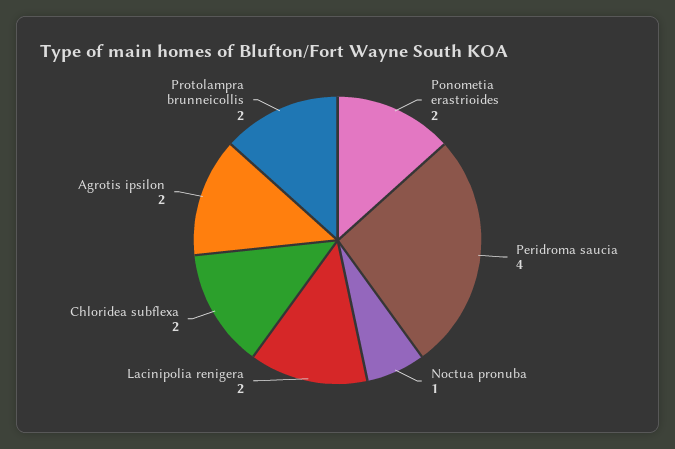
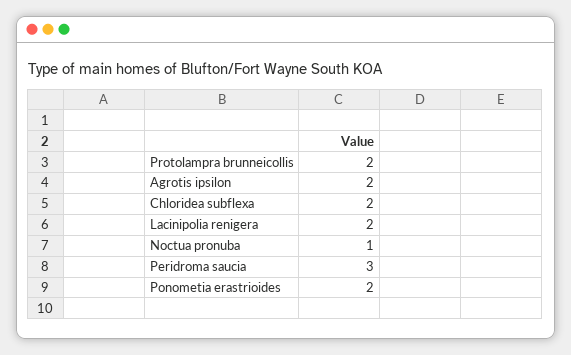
  {
    "Ponometia erastrioides": 2,
-   "Peridroma saucia": 4,
+   "Peridroma saucia": 3,
    "Noctua pronuba": 1,
    "Lacinipolia renigera": 2,
    "Chloridea subflexa": 2,
    "Agrotis ipsilon": 2,
    "Protolampra brunneicollis": 2
  }

